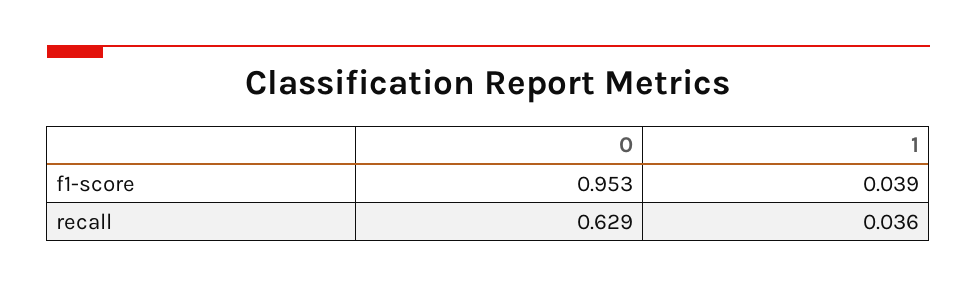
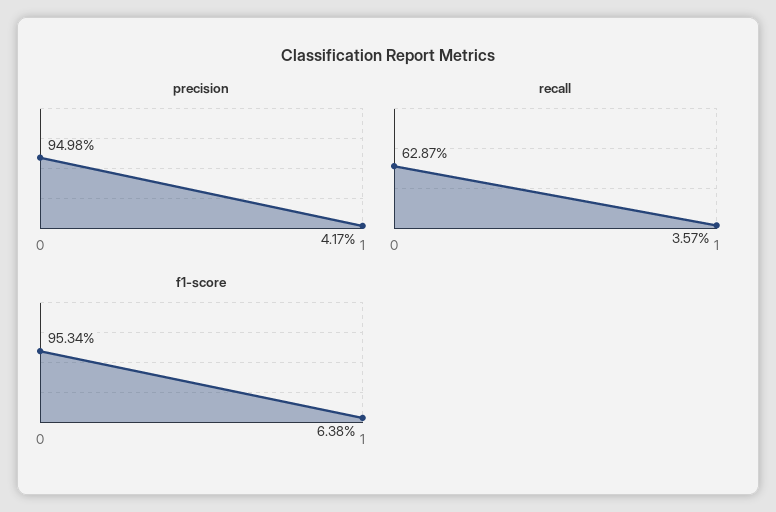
  {
    "f1-score": {
      "0": 0.9534,
-     "1": 0.039
+     "1": 0.0638
    },
    "recall": {
      "0": 0.6287,
      "1": 0.0357
-   }
+   },
+   "precision": {
+     "0": 0.9498,
+     "1": 0.0417
+   }
  }

